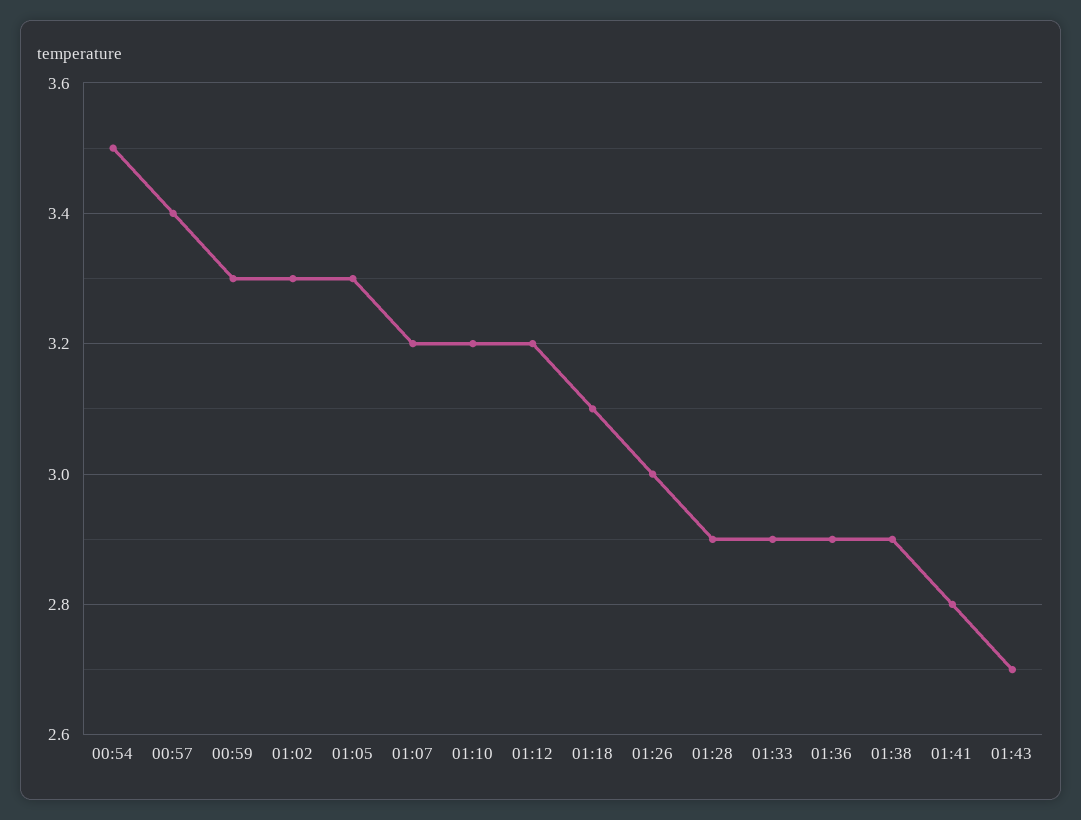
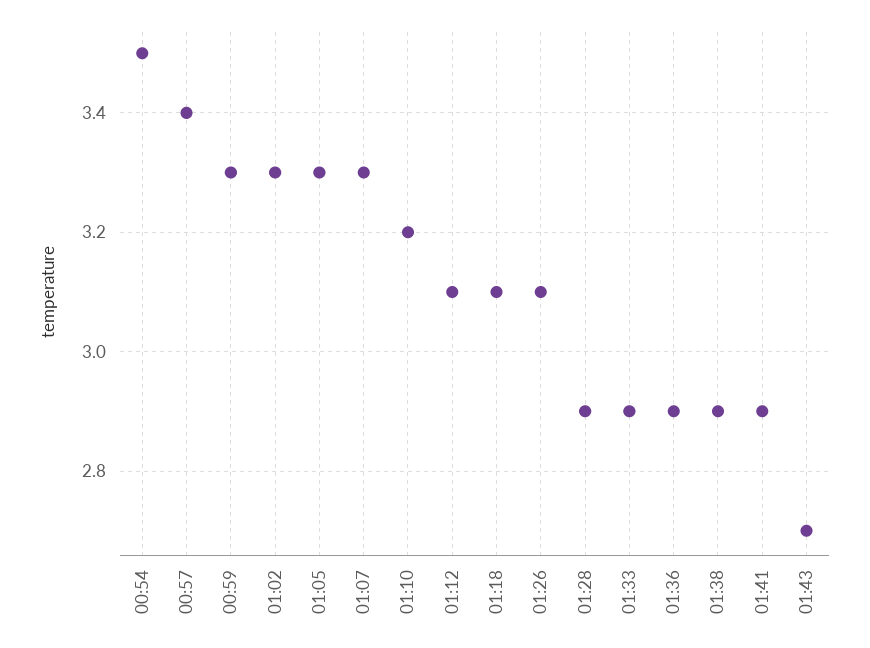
  {
    "00:54": 3.5,
    "00:57": 3.4,
    "00:59": 3.3,
    "01:02": 3.3,
    "01:05": 3.3,
-   "01:07": 3.2,
+   "01:07": 3.3,
    "01:10": 3.2,
-   "01:12": 3.2,
+   "01:12": 3.1,
    "01:18": 3.1,
-   "01:26": 3,
+   "01:26": 3.1,
    "01:28": 2.9,
    "01:33": 2.9,
    "01:36": 2.9,
    "01:38": 2.9,
-   "01:41": 2.8,
+   "01:41": 2.9,
    "01:43": 2.7
  }

